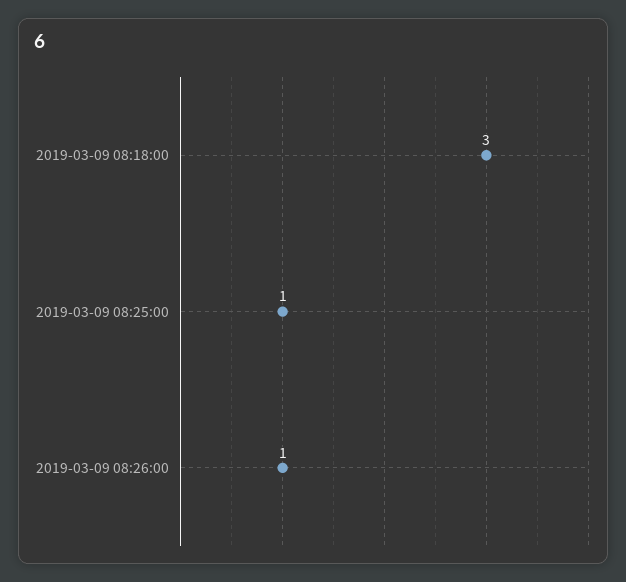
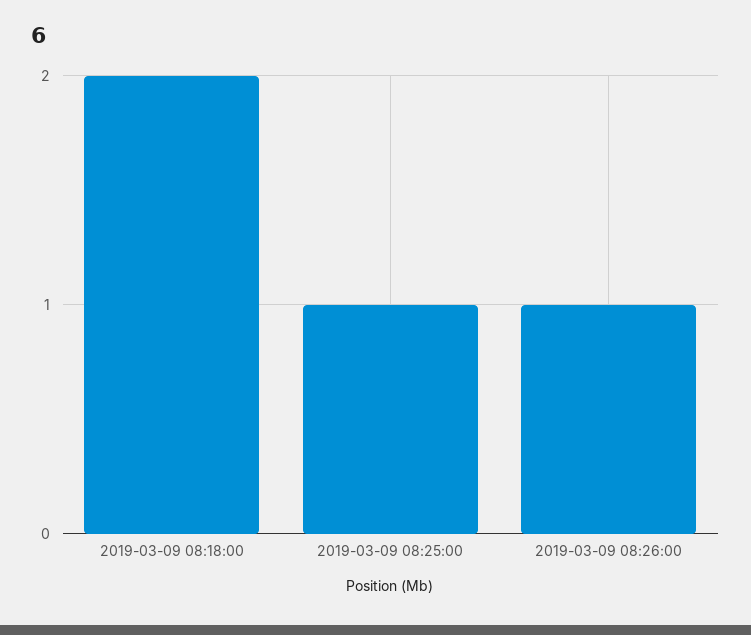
  {
-   "2019-03-09 08:18:00": 3,
+   "2019-03-09 08:18:00": 2,
    "2019-03-09 08:25:00": 1,
    "2019-03-09 08:26:00": 1
  }

